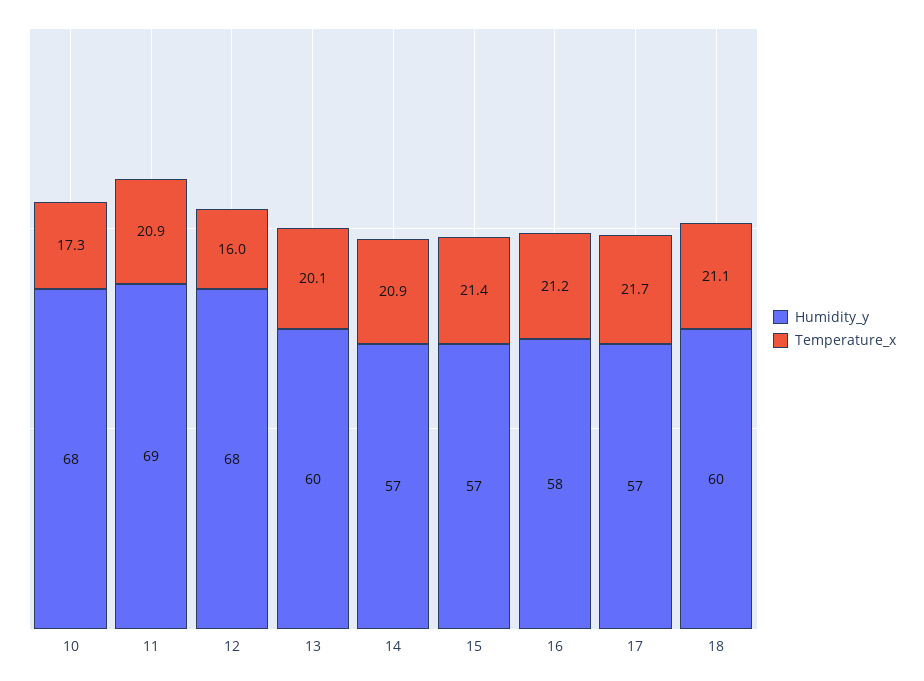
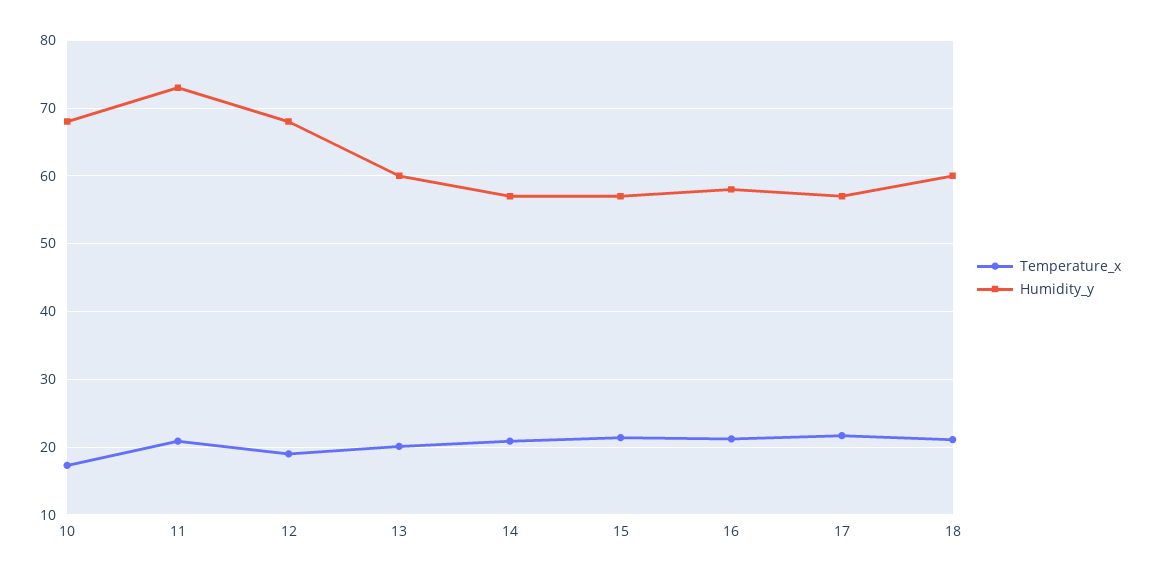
  {
    "Humidity_y": {
      "10": 68,
-     "11": 69,
+     "11": 73,
      "12": 68,
      "13": 60,
      "14": 57,
      "15": 57,
      "16": 58,
      "17": 57,
      "18": 60
    },
    "Temperature_x": {
      "10": 17.3,
      "11": 20.9,
-     "12": 16,
+     "12": 19,
      "13": 20.1,
      "14": 20.9,
      "15": 21.4,
      "16": 21.2,
      "17": 21.7,
      "18": 21.1
    }
  }

